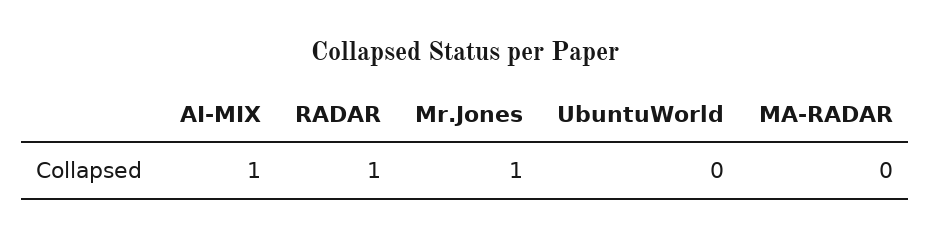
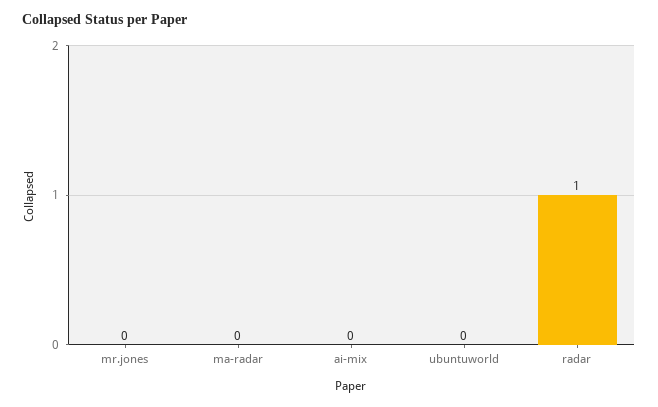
  {
-   "AI-MIX": 1,
+   "AI-MIX": 0,
    "RADAR": 1,
-   "Mr.Jones": 1,
+   "Mr.Jones": 0,
    "UbuntuWorld": 0,
    "MA-RADAR": 0
  }

